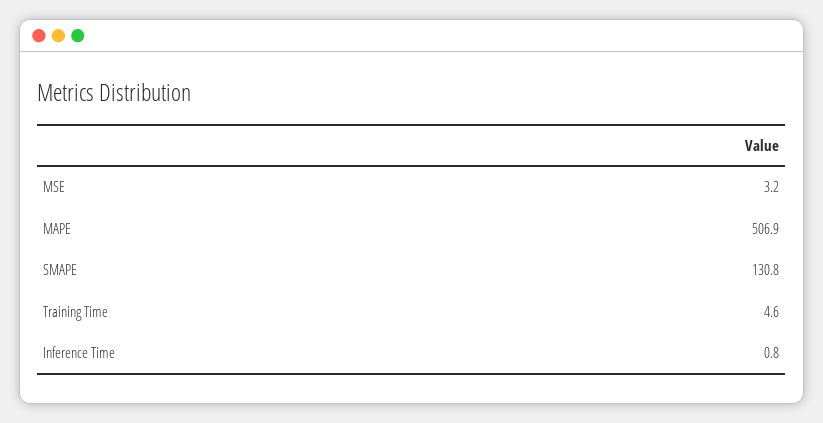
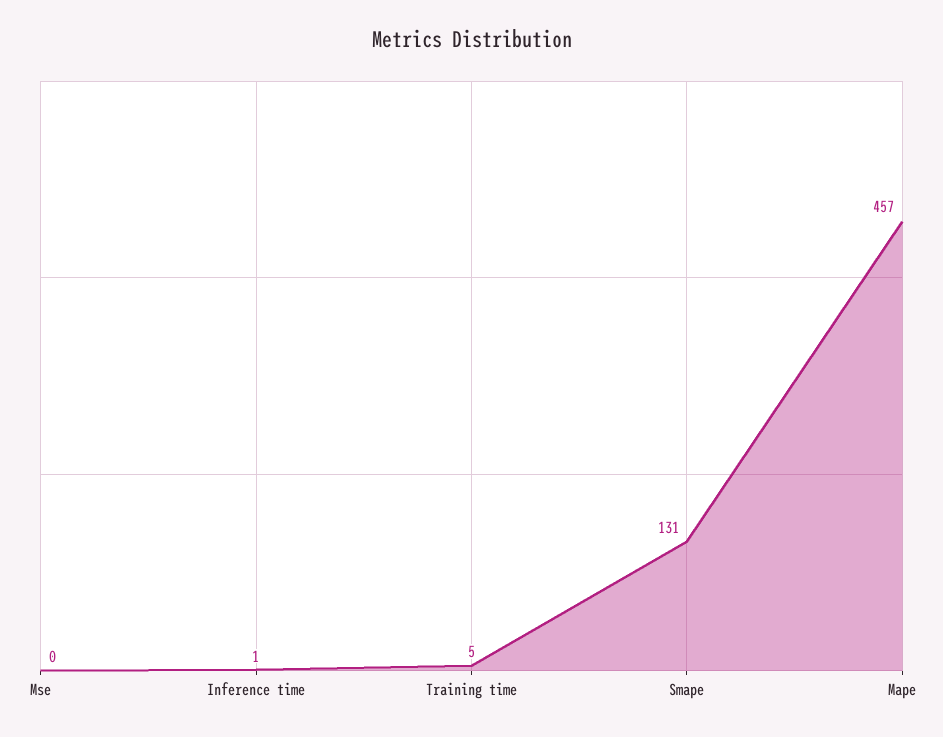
  {
-   "MSE": 3.2,
+   "MSE": 0,
-   "MAPE": 506.9,
+   "MAPE": 457,
    "SMAPE": 130.8,
    "Training Time": 4.6,
    "Inference Time": 0.8
  }

